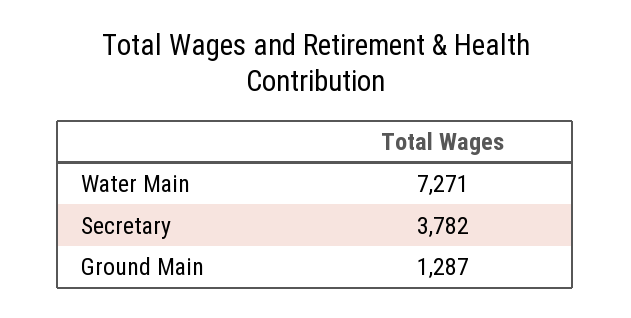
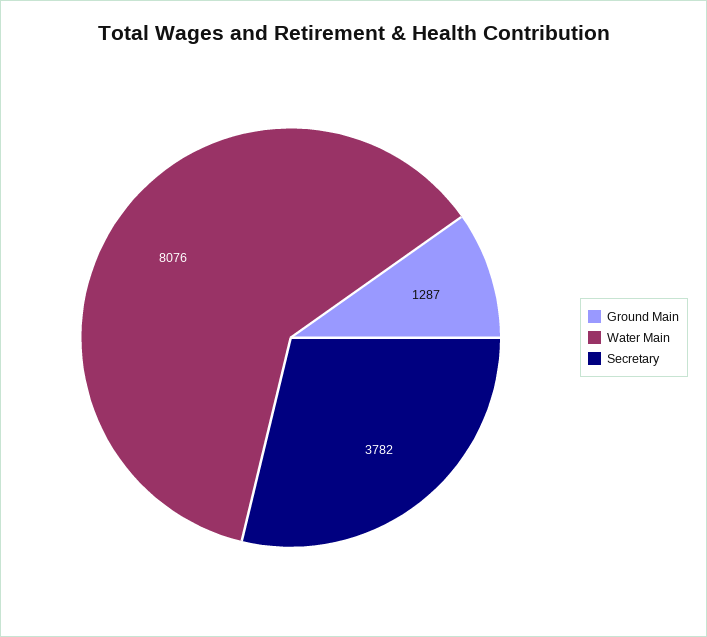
  {
-   "Water Main": 7271,
+   "Water Main": 8076,
    "Secretary": 3782,
    "Ground Main": 1287
  }

